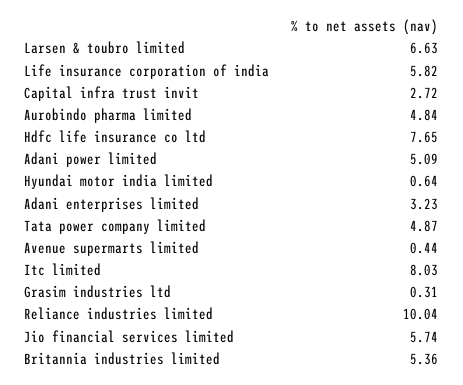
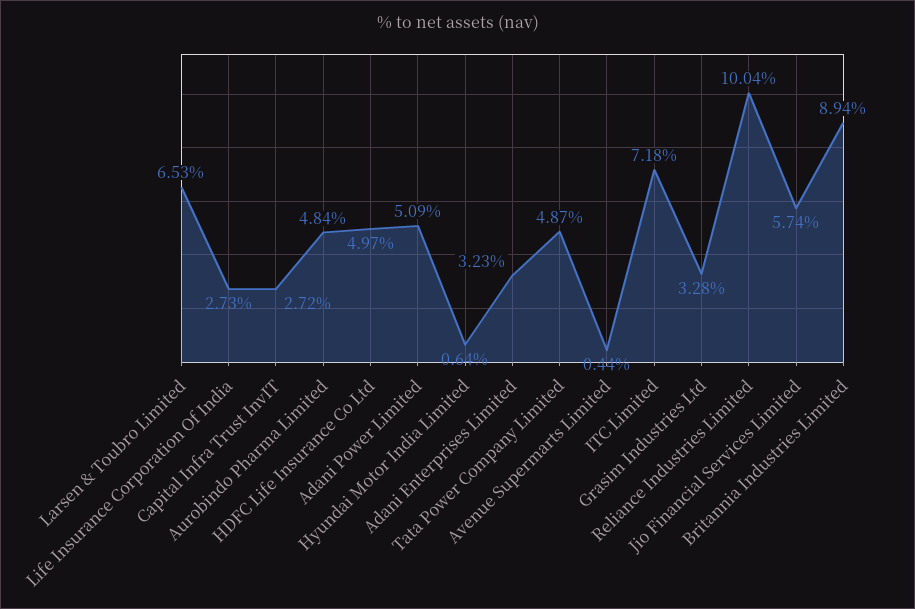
  {
-   "Larsen & toubro limited": 6.63,
+   "Larsen & toubro limited": 6.53,
-   "Life insurance corporation of india": 5.82,
+   "Life insurance corporation of india": 2.73,
    "Capital infra trust invit": 2.72,
    "Aurobindo pharma limited": 4.84,
-   "Hdfc life insurance co ltd": 7.65,
+   "Hdfc life insurance co ltd": 4.97,
    "Adani power limited": 5.09,
    "Hyundai motor india limited": 0.64,
    "Adani enterprises limited": 3.23,
    "Tata power company limited": 4.87,
    "Avenue supermarts limited": 0.44,
-   "Itc limited": 8.03,
+   "Itc limited": 7.18,
-   "Grasim industries ltd": 0.31,
+   "Grasim industries ltd": 3.28,
    "Reliance industries limited": 10.04,
    "Jio financial services limited": 5.74,
-   "Britannia industries limited": 5.36
+   "Britannia industries limited": 8.94
  }

